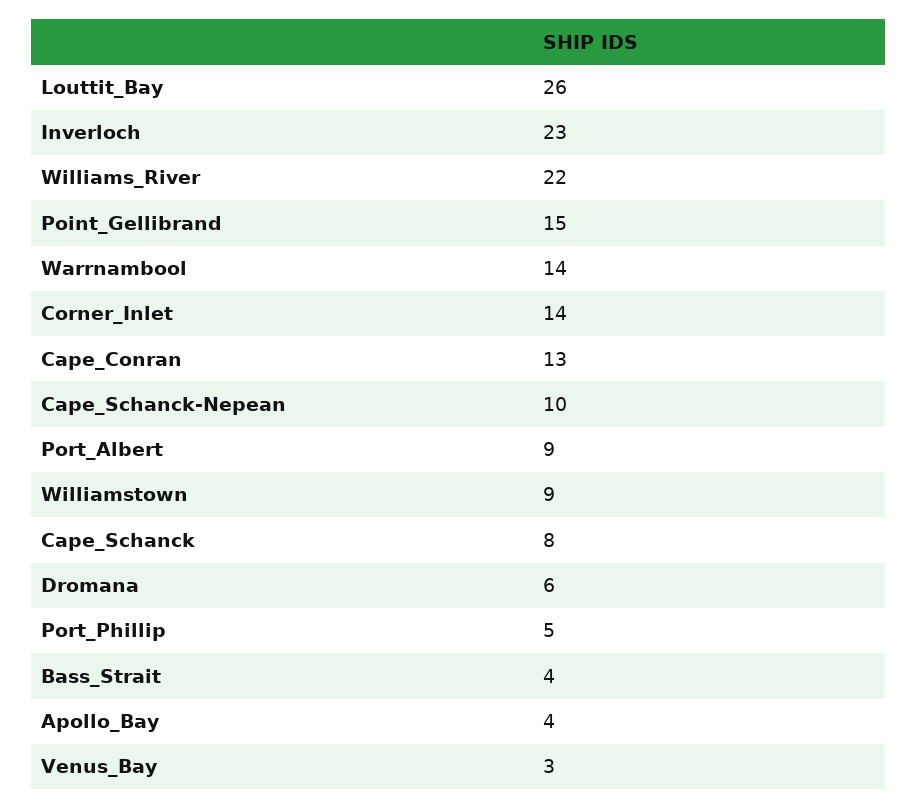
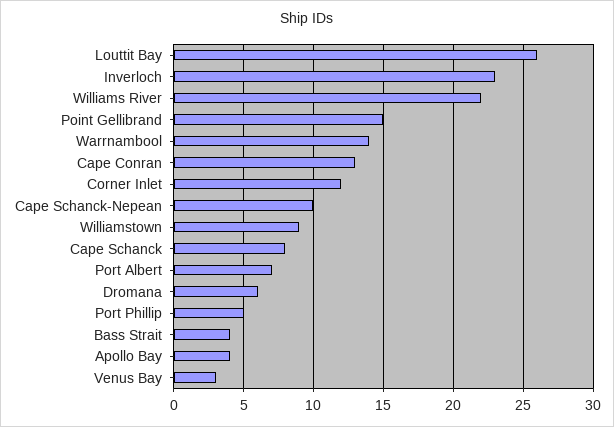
  {
    "Louttit_Bay": 26,
    "Inverloch": 23,
    "Williams_River": 22,
    "Point_Gellibrand": 15,
    "Warrnambool": 14,
-   "Corner_Inlet": 14,
+   "Corner_Inlet": 12,
    "Cape_Conran": 13,
    "Cape_Schanck-Nepean": 10,
-   "Port_Albert": 9,
+   "Port_Albert": 7,
    "Williamstown": 9,
    "Cape_Schanck": 8,
    "Dromana": 6,
    "Port_Phillip": 5,
    "Bass_Strait": 4,
    "Apollo_Bay": 4,
    "Venus_Bay": 3
  }

